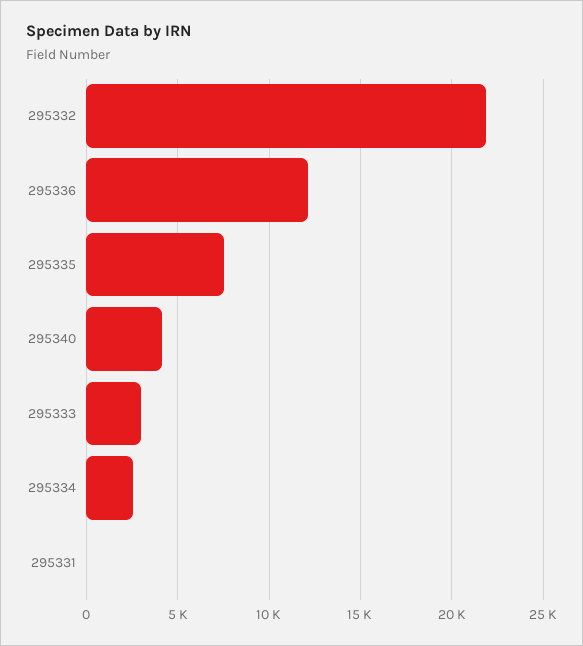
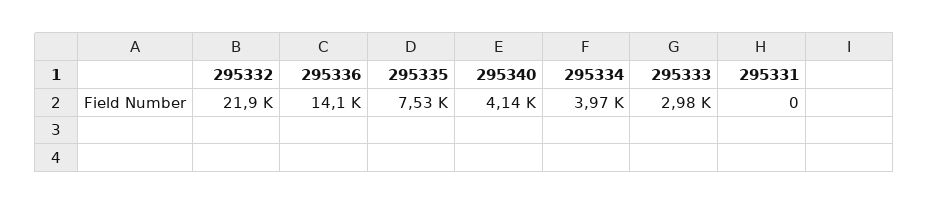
  {
    "295332": 21900,
-   "295336": 12000,
+   "295336": 14100,
    "295335": 7530,
    "295340": 4140,
    "295333": 2980,
-   "295334": 2500,
+   "295334": 3970,
    "295331": 0
  }

